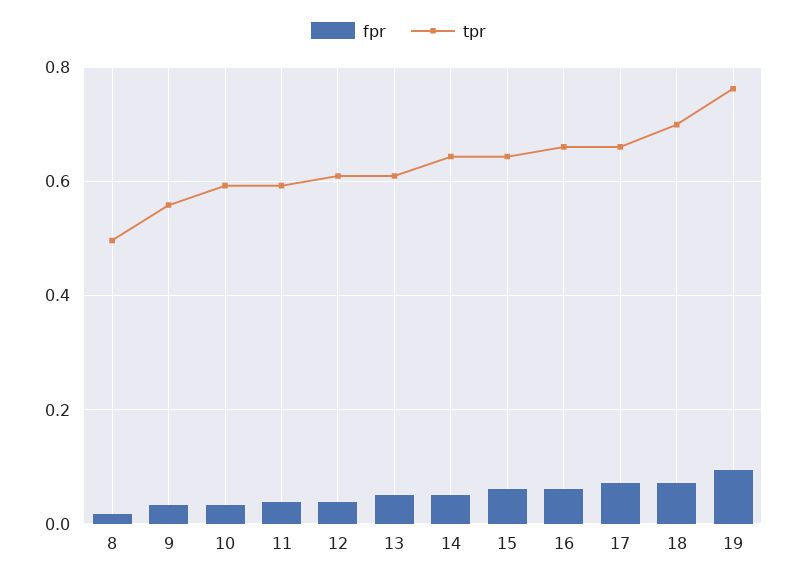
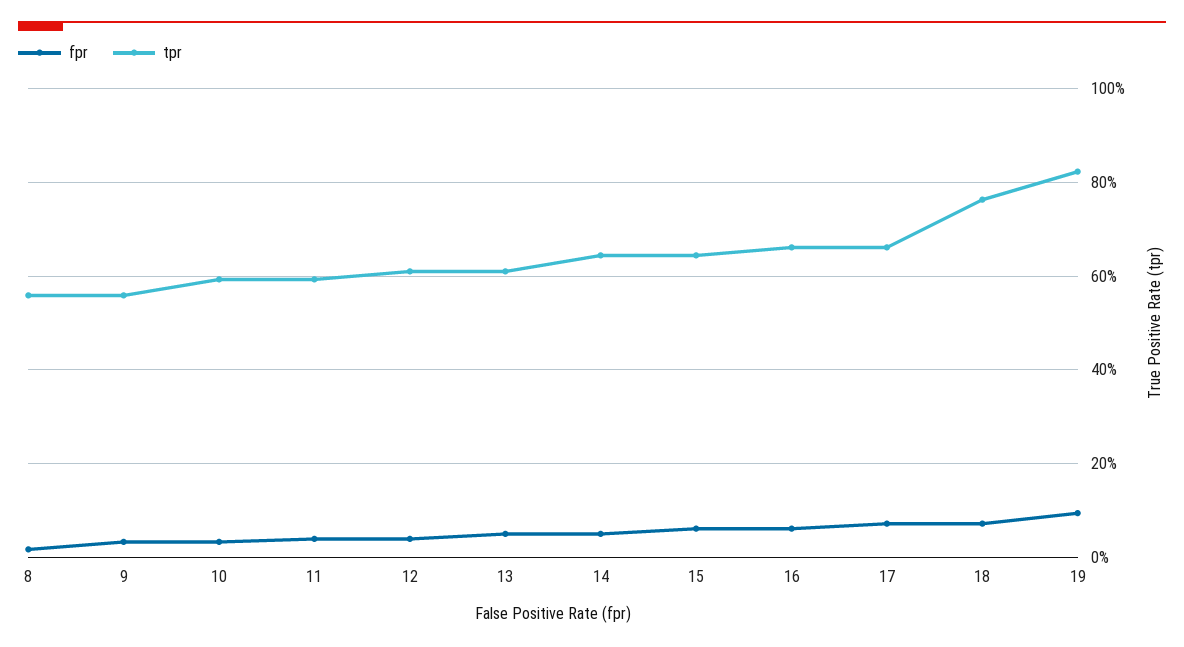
  {
    "fpr": {
      "8": 0.02,
      "9": 0.04,
      "10": 0.04,
      "11": 0.04,
      "12": 0.04,
      "13": 0.06,
      "14": 0.06,
      "15": 0.06,
      "16": 0.06,
      "17": 0.08,
      "18": 0.08,
      "19": 0.1
    },
    "tpr": {
-     "8": 0.5,
+     "8": 0.56,
      "9": 0.56,
      "10": 0.6,
      "11": 0.6,
      "12": 0.62,
      "13": 0.62,
      "14": 0.64,
      "15": 0.64,
      "16": 0.66,
      "17": 0.66,
-     "18": 0.7,
+     "18": 0.76,
-     "19": 0.76
+     "19": 0.82
    }
  }

